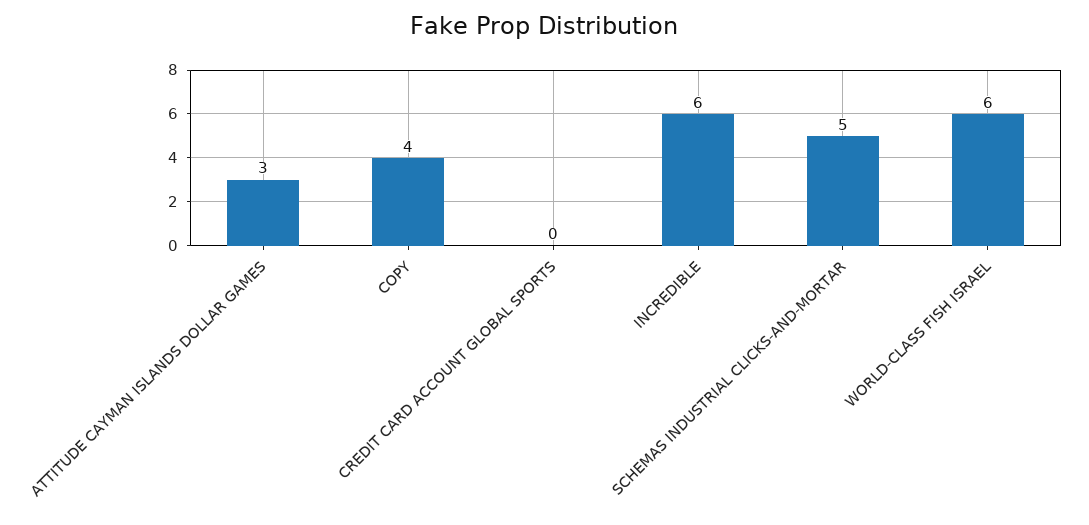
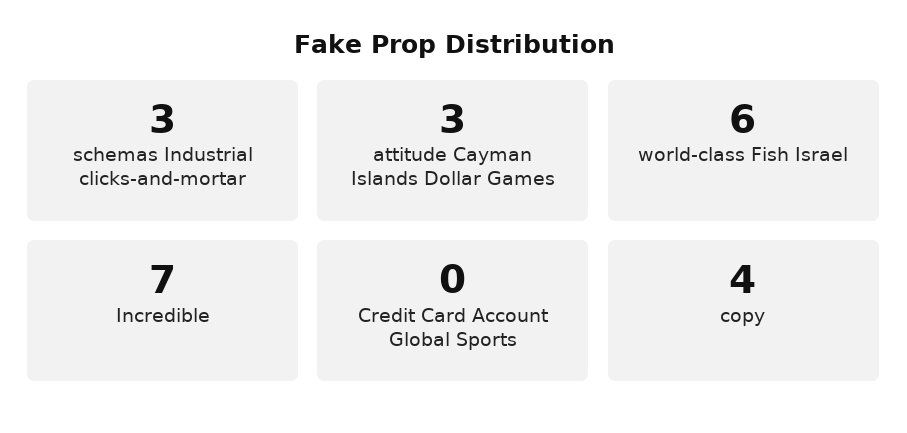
  {
    "ATTITUDE CAYMAN ISLANDS DOLLAR GAMES": 3,
    "COPY": 4,
    "CREDIT CARD ACCOUNT GLOBAL SPORTS": 0,
-   "INCREDIBLE": 6,
+   "INCREDIBLE": 7,
-   "SCHEMAS INDUSTRIAL CLICKS-AND-MORTAR": 5,
+   "SCHEMAS INDUSTRIAL CLICKS-AND-MORTAR": 3,
    "WORLD-CLASS FISH ISRAEL": 6
  }

